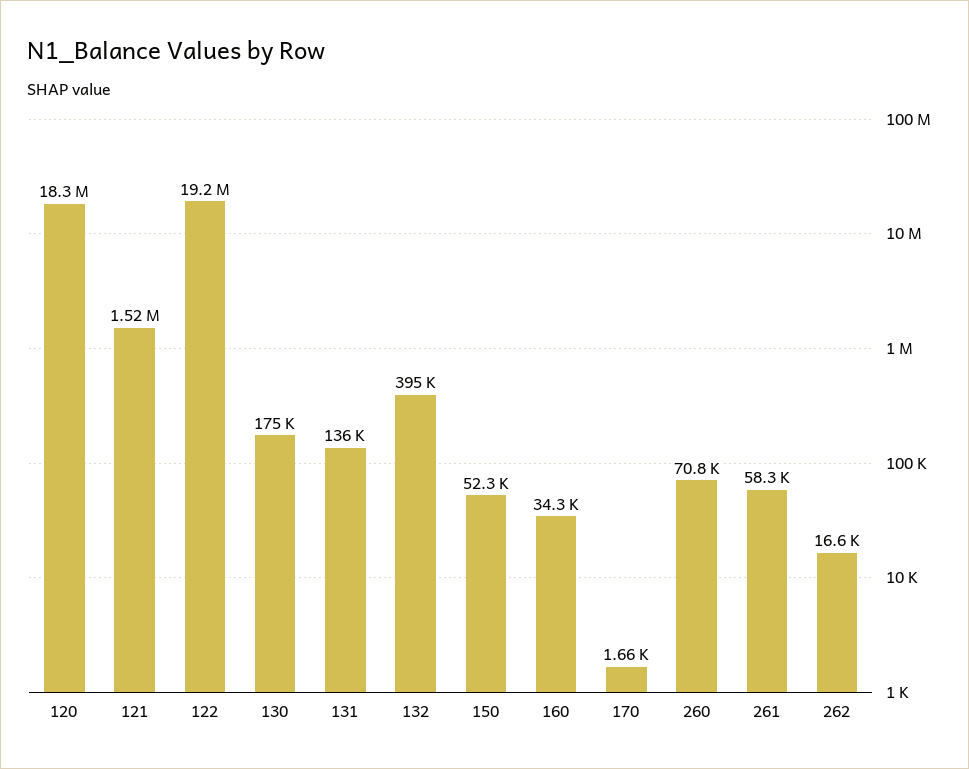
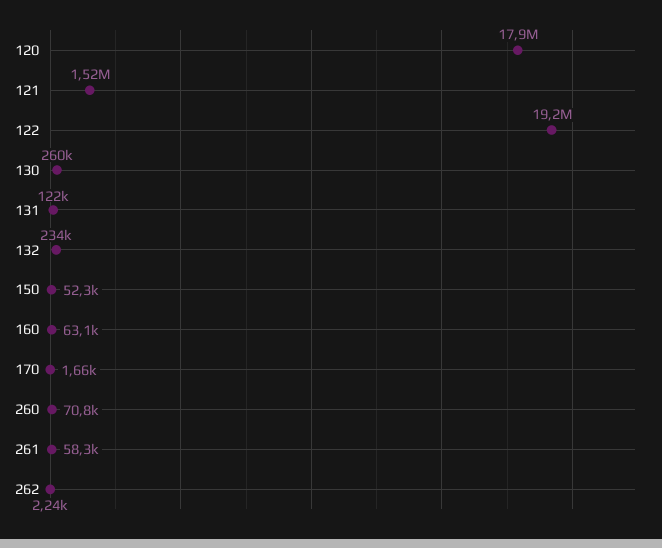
  {
-   "120": 18300000,
+   "120": 17900000,
    "121": 1520000,
    "122": 19200000,
-   "130": 175000,
+   "130": 260000,
-   "131": 136000,
+   "131": 122000,
-   "132": 395000,
+   "132": 234000,
    "150": 52300,
-   "160": 34300,
+   "160": 63100,
    "170": 1660,
    "260": 70800,
    "261": 58300,
-   "262": 16600
+   "262": 2240
  }

